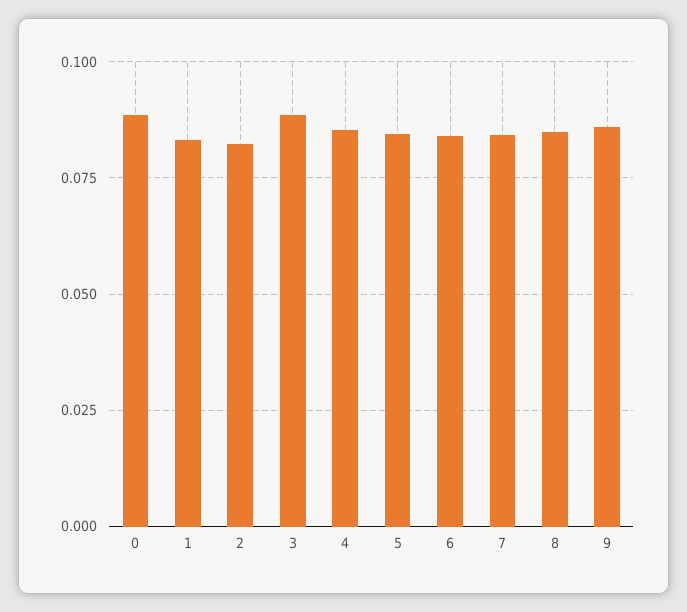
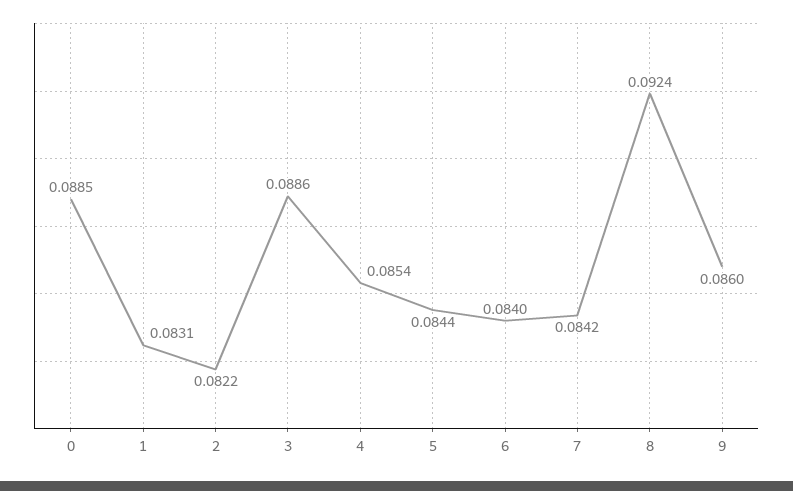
  {
    "0": 0.0885,
    "1": 0.0831,
    "2": 0.0822,
    "3": 0.0886,
    "4": 0.0854,
    "5": 0.0844,
    "6": 0.084,
    "7": 0.0842,
-   "8": 0.085,
+   "8": 0.0924,
    "9": 0.086
  }

